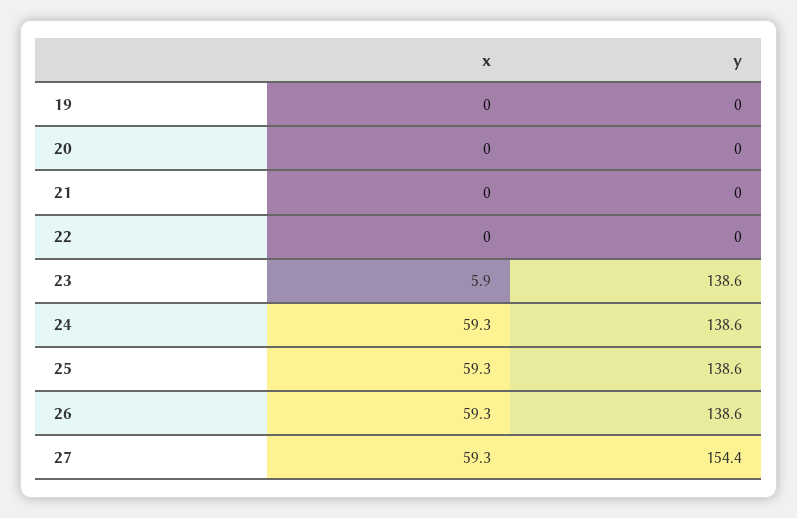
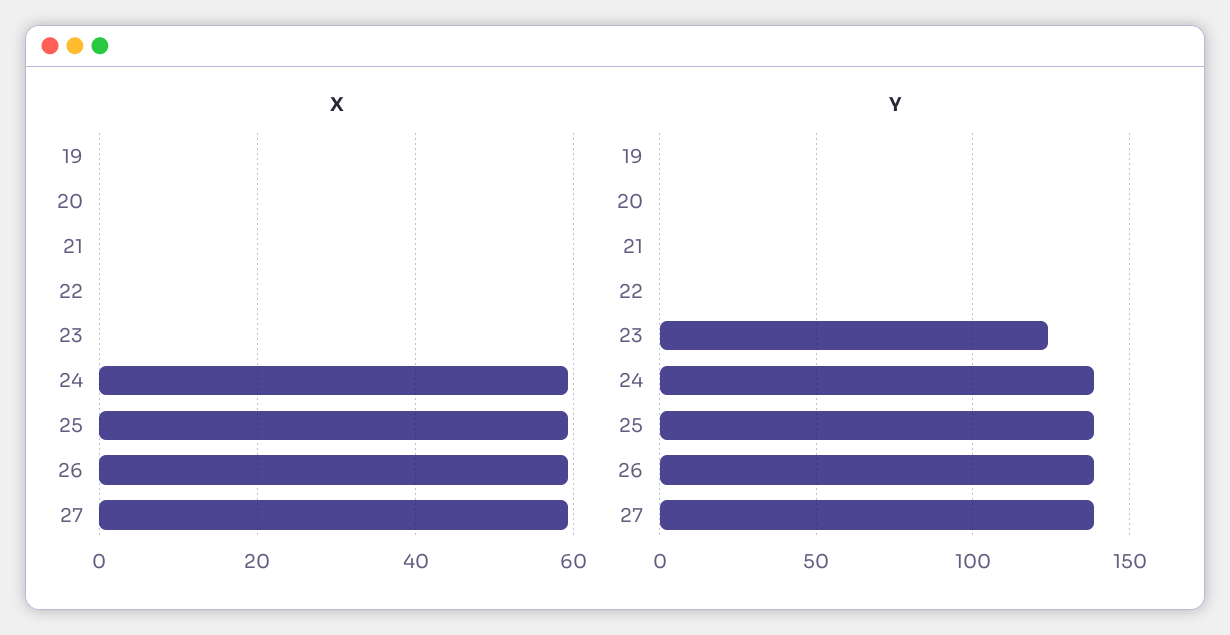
  {
    "x": {
      "19": 0,
      "20": 0,
      "21": 0,
      "22": 0,
-     "23": 5.9,
+     "23": 0,
      "24": 59.3,
      "25": 59.3,
      "26": 59.3,
      "27": 59.3
    },
    "y": {
      "19": 0,
      "20": 0,
      "21": 0,
      "22": 0,
-     "23": 138.6,
+     "23": 125,
      "24": 138.6,
      "25": 138.6,
      "26": 138.6,
-     "27": 154.4
+     "27": 140
    }
  }

